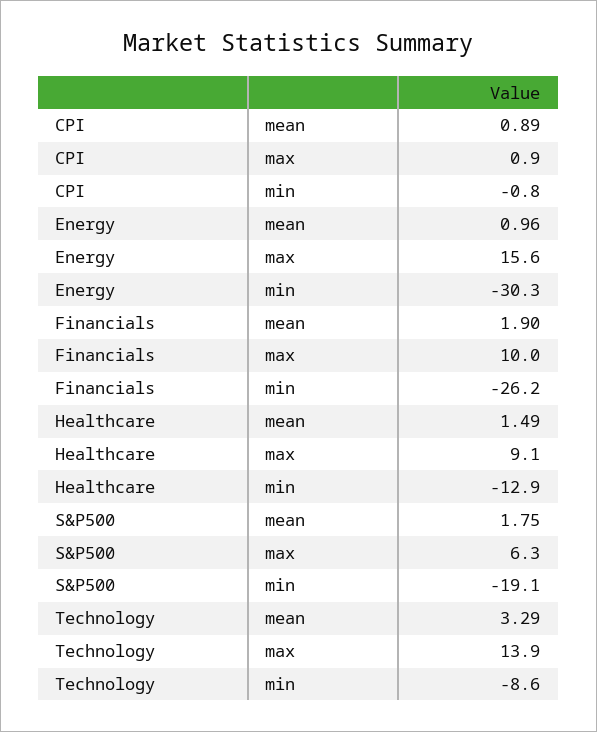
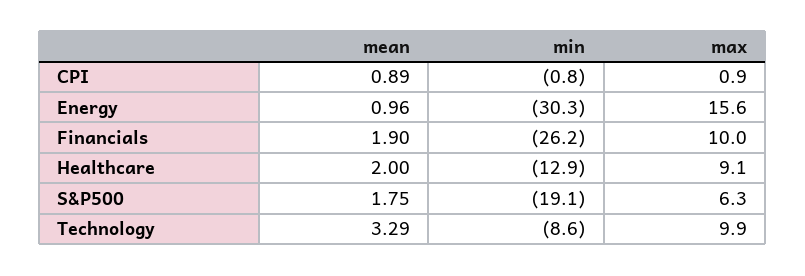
  {
    "CPI": {
      "mean": 0.89,
      "max": 0.9,
      "min": -0.8
    },
    "Energy": {
      "mean": 0.96,
      "max": 15.6,
      "min": -30.3
    },
    "Financials": {
      "mean": 1.9,
      "max": 10,
      "min": -26.2
    },
    "Healthcare": {
-     "mean": 1.49,
+     "mean": 2,
      "max": 9.1,
      "min": -12.9
    },
    "S&P500": {
      "mean": 1.75,
      "max": 6.3,
      "min": -19.1
    },
    "Technology": {
      "mean": 3.29,
-     "max": 13.9,
+     "max": 9.9,
      "min": -8.6
    }
  }

